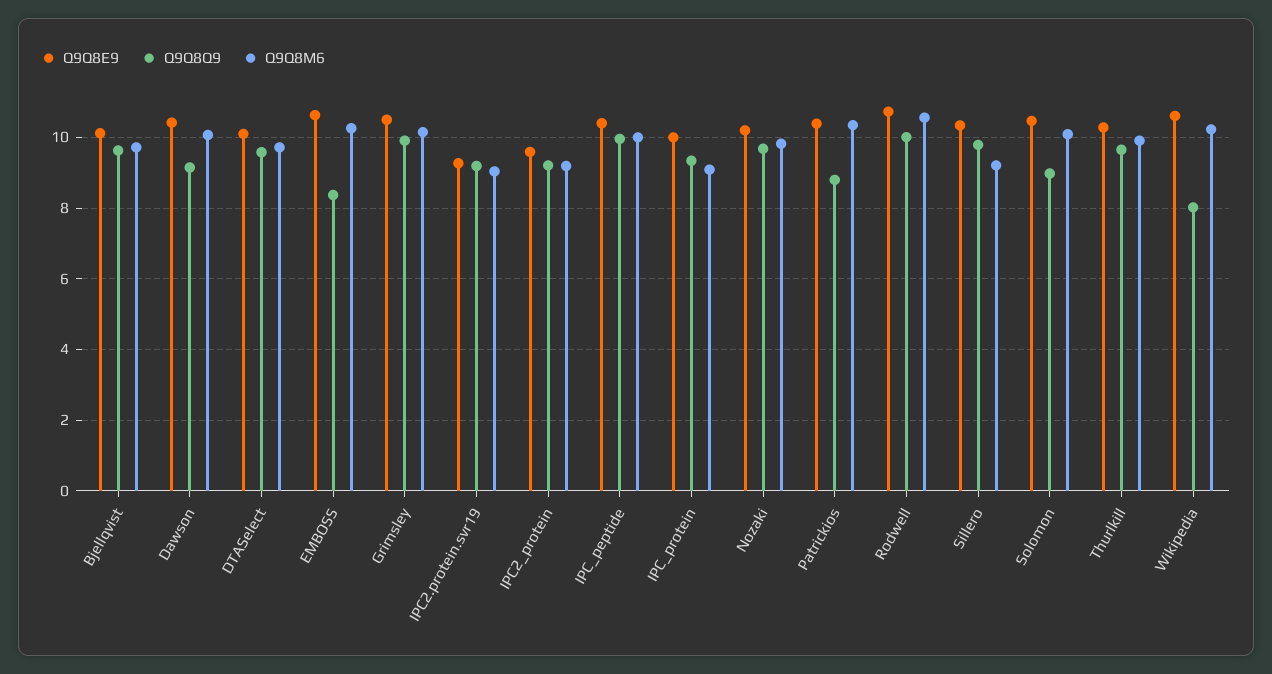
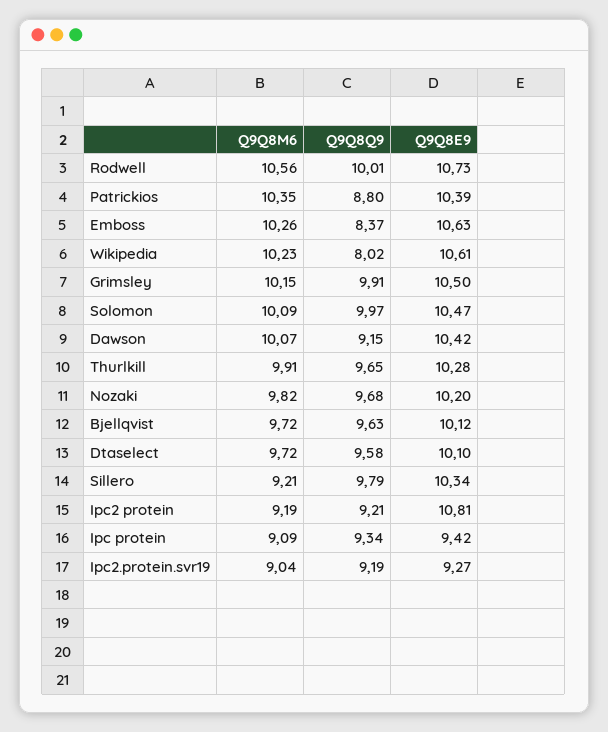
  {
    "Q9Q8E9": {
      "Bjellqvist": 10.12,
      "Dawson": 10.42,
      "DTASelect": 10.1,
      "EMBOSS": 10.63,
      "Grimsley": 10.5,
      "IPC2.protein.svr19": 9.27,
-     "IPC2_protein": 9.6,
+     "IPC2_protein": 10.81,
-     "IPC_peptide": 10.4,
-     "IPC_protein": 10,
+     "IPC_protein": 9.42,
      "Nozaki": 10.2,
      "Patrickios": 10.39,
      "Rodwell": 10.73,
      "Sillero": 10.34,
      "Solomon": 10.47,
      "Thurlkill": 10.28,
      "Wikipedia": 10.61
    },
    "Q9Q8Q9": {
      "Bjellqvist": 9.63,
      "Dawson": 9.15,
      "DTASelect": 9.58,
      "EMBOSS": 8.37,
      "Grimsley": 9.91,
      "IPC2.protein.svr19": 9.19,
      "IPC2_protein": 9.21,
-     "IPC_peptide": 10,
      "IPC_protein": 9.34,
      "Nozaki": 9.68,
      "Patrickios": 8.8,
      "Rodwell": 10.01,
      "Sillero": 9.79,
-     "Solomon": 9,
+     "Solomon": 9.97,
      "Thurlkill": 9.65,
      "Wikipedia": 8.02
    },
    "Q9Q8M6": {
      "Bjellqvist": 9.72,
      "Dawson": 10.07,
      "DTASelect": 9.72,
      "EMBOSS": 10.26,
      "Grimsley": 10.15,
      "IPC2.protein.svr19": 9.04,
      "IPC2_protein": 9.19,
-     "IPC_peptide": 10,
      "IPC_protein": 9.09,
      "Nozaki": 9.82,
      "Patrickios": 10.35,
      "Rodwell": 10.56,
      "Sillero": 9.21,
      "Solomon": 10.09,
      "Thurlkill": 9.91,
      "Wikipedia": 10.23
    }
  }

